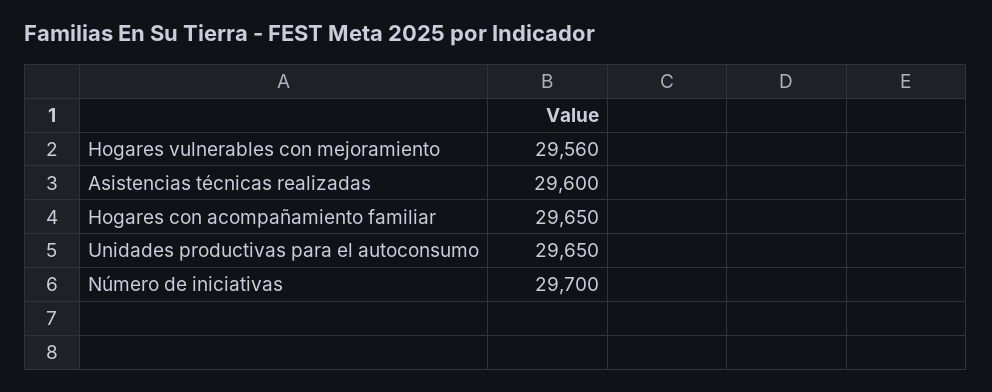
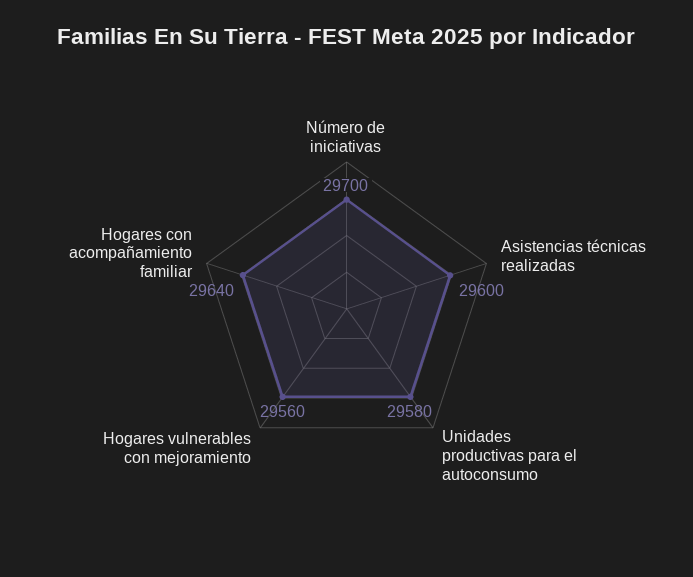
  {
    "Hogares vulnerables con mejoramiento": 29560,
    "Asistencias técnicas realizadas": 29600,
-   "Hogares con acompañamiento familiar": 29650,
+   "Hogares con acompañamiento familiar": 29640,
-   "Unidades productivas para el autoconsumo": 29650,
+   "Unidades productivas para el autoconsumo": 29580,
    "Número de iniciativas": 29700
  }

